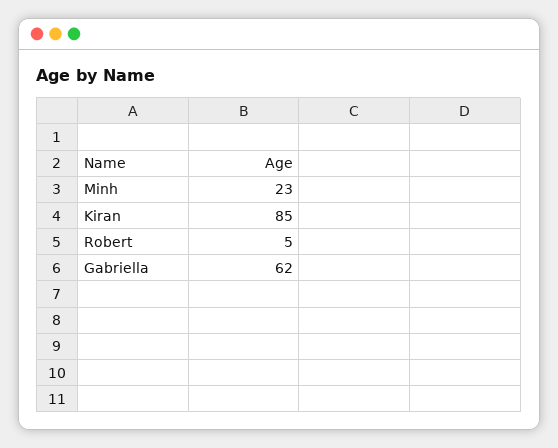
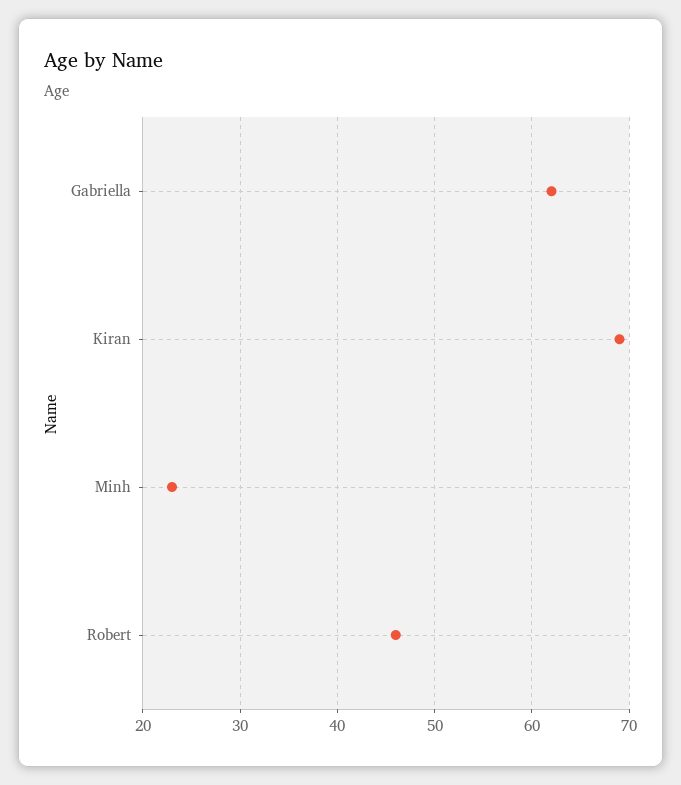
  {
    "Minh": 23,
-   "Kiran": 85,
+   "Kiran": 69,
-   "Robert": 5,
+   "Robert": 46,
    "Gabriella": 62
  }

